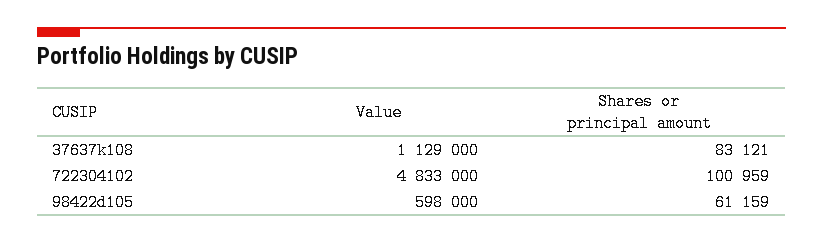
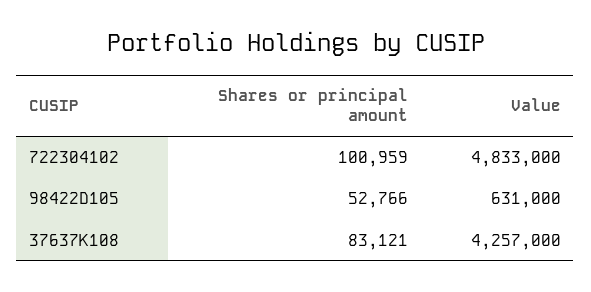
  {
    "Value": {
-     "37637k108": 1129000,
+     "37637k108": 4257000,
      "722304102": 4833000,
-     "98422d105": 598000
+     "98422d105": 631000
    },
    "Shares or principal amount": {
      "37637k108": 83121,
      "722304102": 100959,
-     "98422d105": 61159
+     "98422d105": 52766
    }
  }

